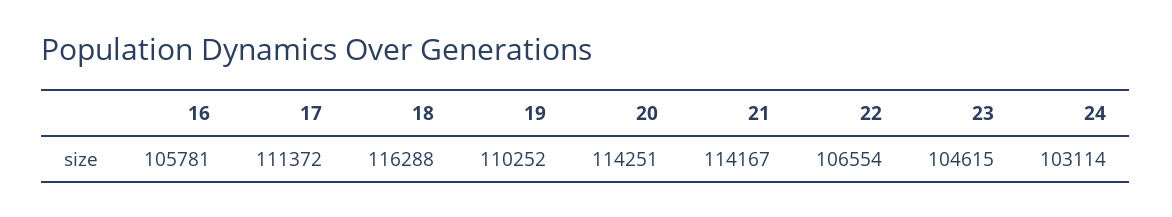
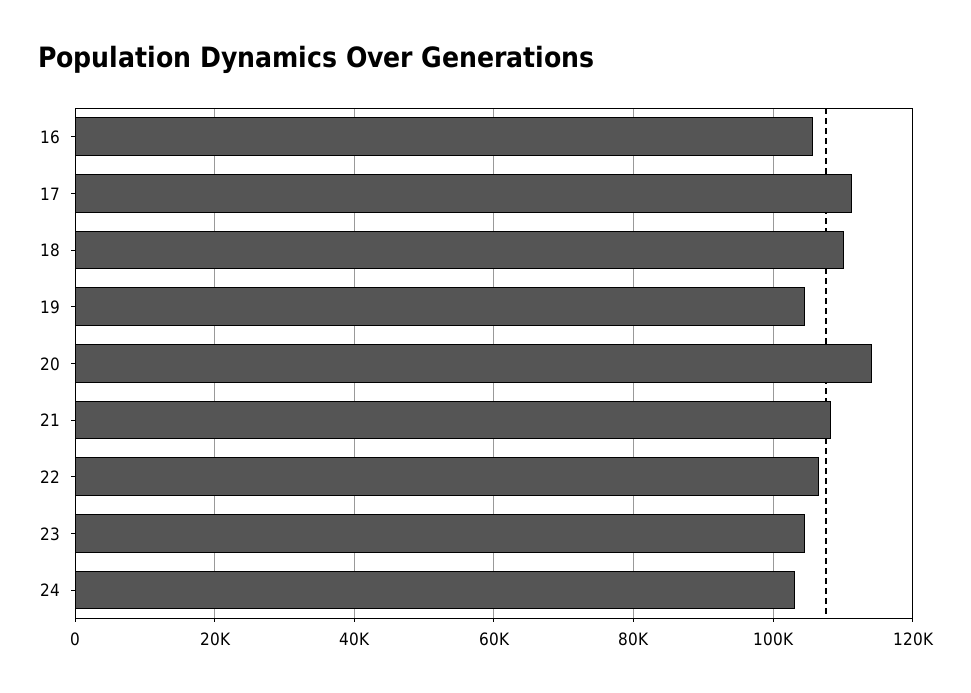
  {
    "16": 105781,
    "17": 111372,
-   "18": 116288,
+   "18": 110000,
-   "19": 110252,
+   "19": 104000,
    "20": 114251,
-   "21": 114167,
+   "21": 108000,
    "22": 106554,
    "23": 104615,
    "24": 103114
  }

